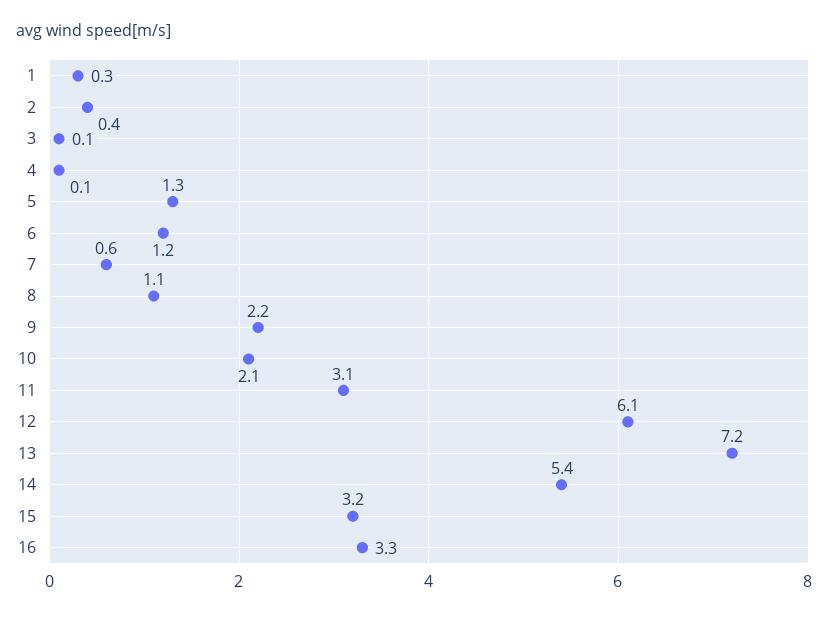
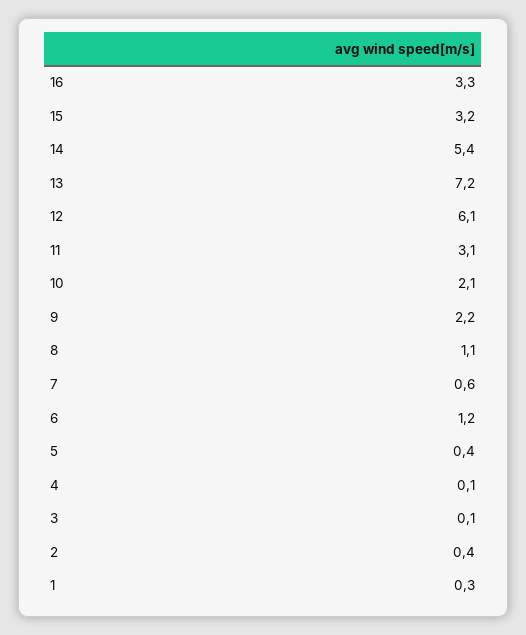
  {
    "1": 0.3,
    "2": 0.4,
    "3": 0.1,
    "4": 0.1,
-   "5": 1.3,
+   "5": 0.4,
    "6": 1.2,
    "7": 0.6,
    "8": 1.1,
    "9": 2.2,
    "10": 2.1,
    "11": 3.1,
    "12": 6.1,
    "13": 7.2,
    "14": 5.4,
    "15": 3.2,
    "16": 3.3
  }

